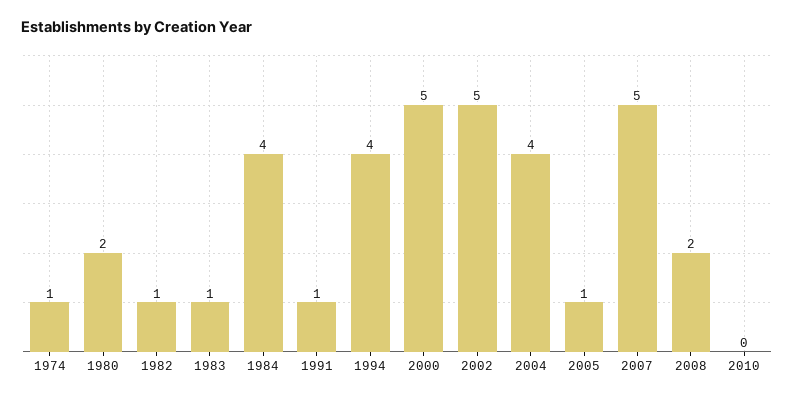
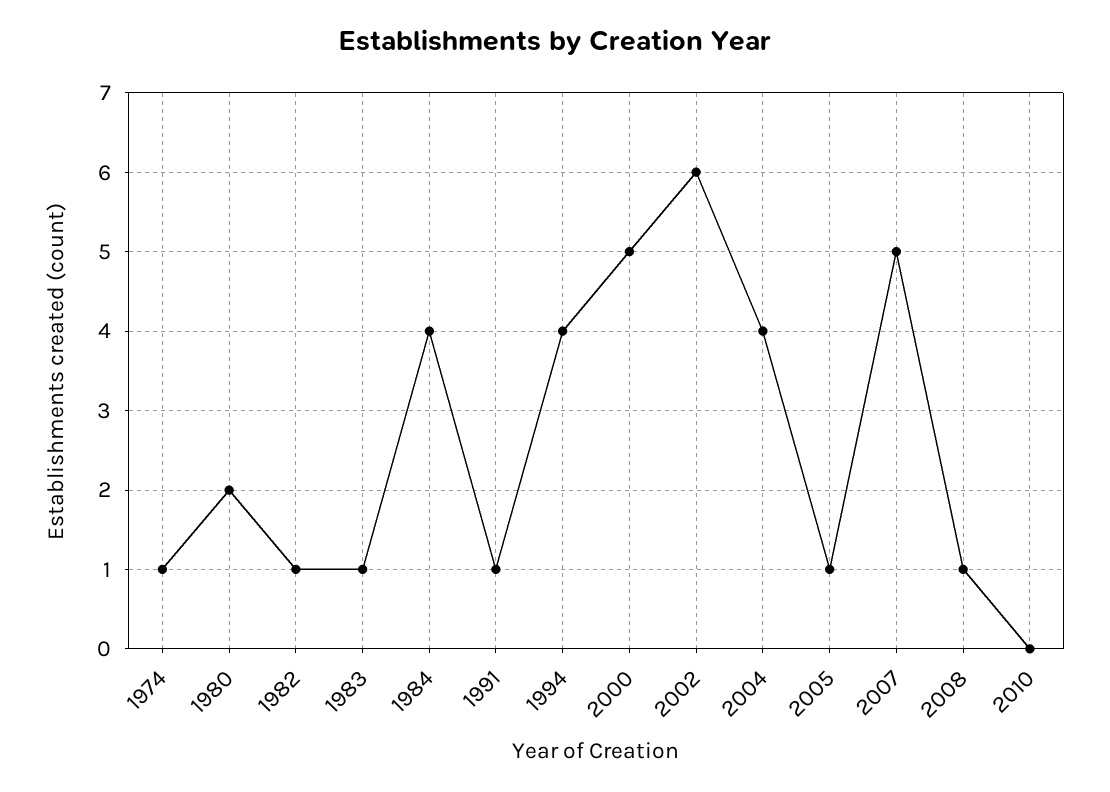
  {
    "1974": 1,
    "1980": 2,
    "1982": 1,
    "1983": 1,
    "1984": 4,
    "1991": 1,
    "1994": 4,
    "2000": 5,
-   "2002": 5,
+   "2002": 6,
    "2004": 4,
    "2005": 1,
    "2007": 5,
-   "2008": 2,
+   "2008": 1,
    "2010": 0
  }

